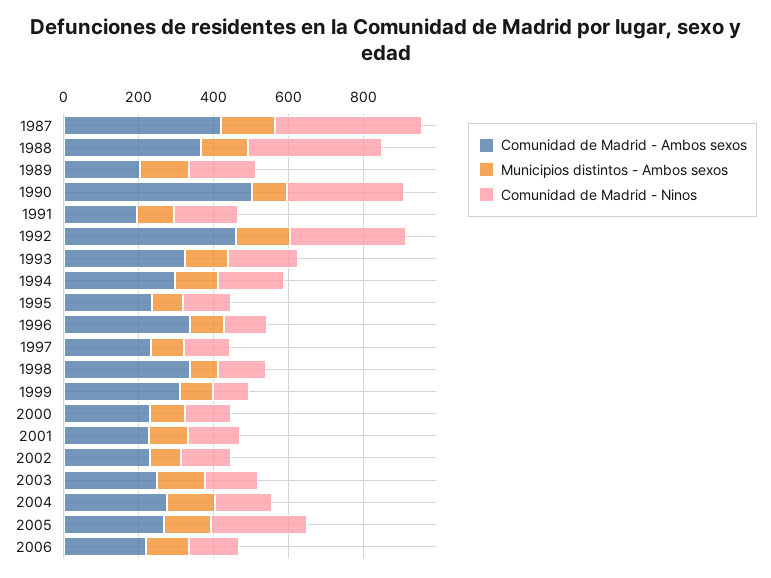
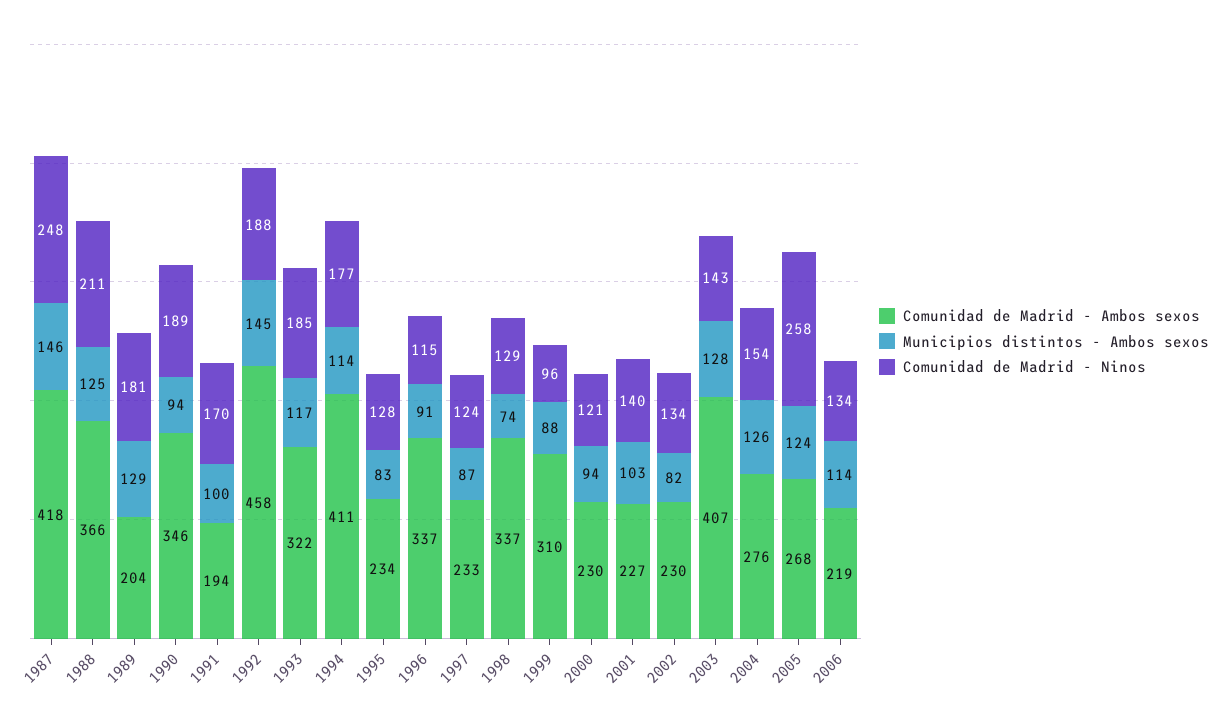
  {
    "Comunidad de Madrid - Ambos sexos": {
      "1987": 418,
      "1988": 366,
      "1989": 204,
-     "1990": 500,
+     "1990": 346,
      "1991": 194,
      "1992": 458,
      "1993": 322,
-     "1994": 300,
+     "1994": 411,
      "1995": 234,
      "1996": 337,
      "1997": 233,
      "1998": 337,
      "1999": 310,
      "2000": 230,
      "2001": 227,
      "2002": 230,
-     "2003": 250,
+     "2003": 407,
      "2004": 276,
      "2005": 268,
      "2006": 219
    },
    "Municipios distintos - Ambos sexos": {
      "1987": 146,
      "1988": 125,
      "1989": 129,
      "1990": 94,
      "1991": 100,
      "1992": 145,
      "1993": 117,
      "1994": 114,
      "1995": 83,
      "1996": 91,
      "1997": 87,
      "1998": 74,
      "1999": 88,
      "2000": 94,
      "2001": 103,
      "2002": 82,
      "2003": 128,
      "2004": 126,
      "2005": 124,
      "2006": 114
    },
    "Comunidad de Madrid - Ninos": {
-     "1987": 400,
+     "1987": 248,
-     "1988": 350,
+     "1988": 211,
      "1989": 181,
-     "1990": 300,
+     "1990": 189,
      "1991": 170,
-     "1992": 300,
+     "1992": 188,
      "1993": 185,
      "1994": 177,
      "1995": 128,
      "1996": 115,
      "1997": 124,
      "1998": 129,
      "1999": 96,
      "2000": 121,
      "2001": 140,
      "2002": 134,
      "2003": 143,
      "2004": 154,
      "2005": 258,
      "2006": 134
    }
  }

